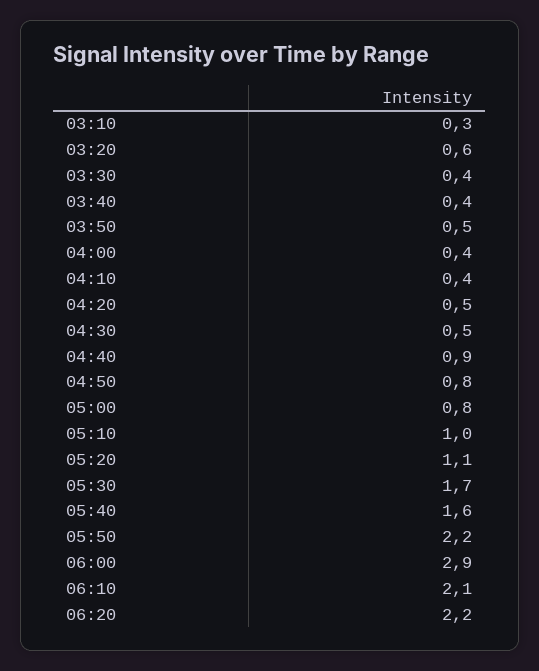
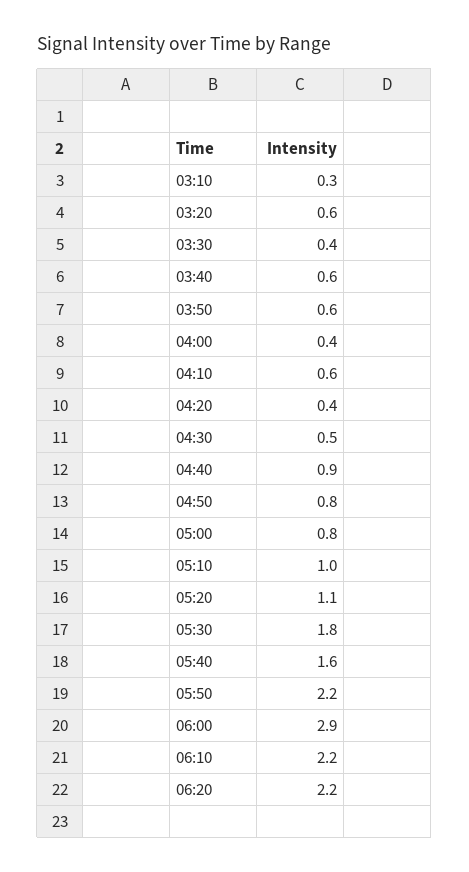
  {
    "03:10": 0.3,
    "03:20": 0.6,
    "03:30": 0.4,
-   "03:40": 0.4,
+   "03:40": 0.6,
-   "03:50": 0.5,
+   "03:50": 0.6,
    "04:00": 0.4,
-   "04:10": 0.4,
+   "04:10": 0.6,
-   "04:20": 0.5,
+   "04:20": 0.4,
    "04:30": 0.5,
    "04:40": 0.9,
    "04:50": 0.8,
    "05:00": 0.8,
    "05:10": 1,
    "05:20": 1.1,
-   "05:30": 1.7,
+   "05:30": 1.8,
    "05:40": 1.6,
    "05:50": 2.2,
    "06:00": 2.9,
-   "06:10": 2.1,
+   "06:10": 2.2,
    "06:20": 2.2
  }

